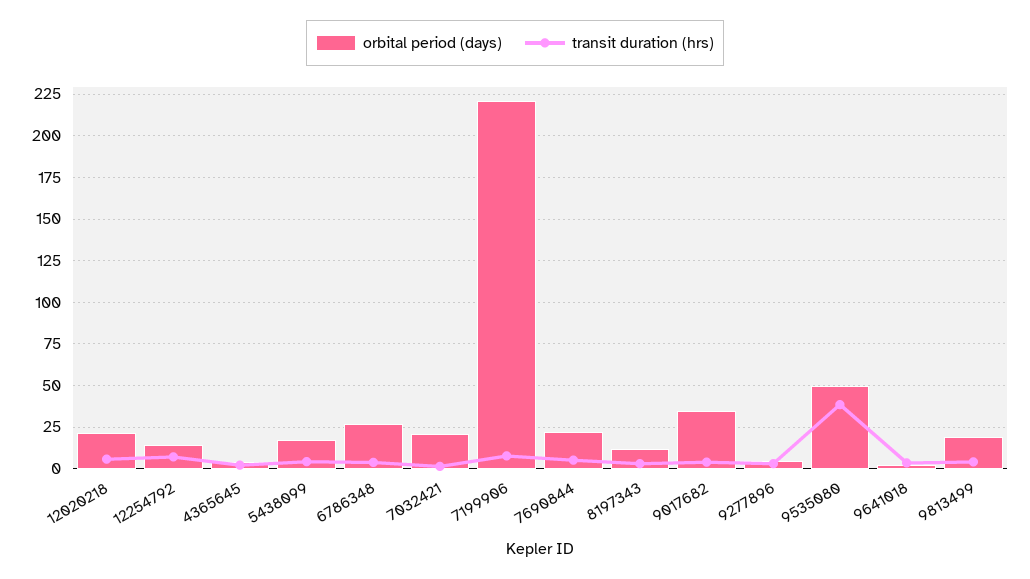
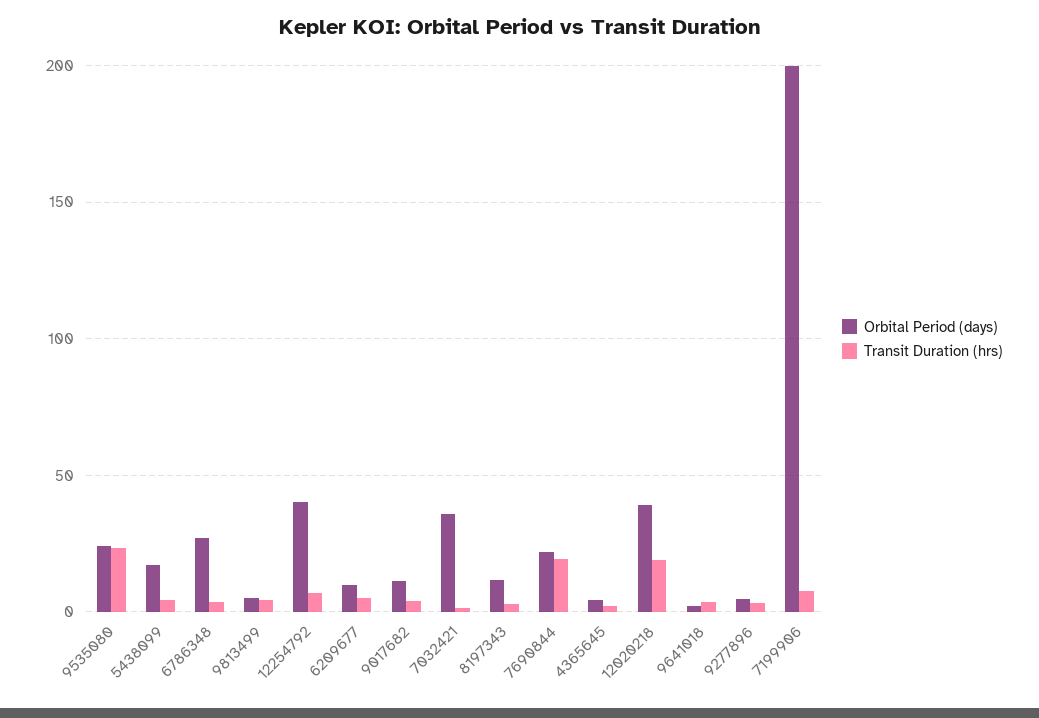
  {
    "orbital period (days)": {
-     "12020218": 20,
+     "12020218": 40,
-     "12254792": 15,
+     "12254792": 40,
      "4365645": 5,
      "5438099": 15,
      "6786348": 25,
-     "7032421": 20,
+     "7032421": 35,
-     "7199906": 220,
+     "7199906": 200,
      "7690844": 20,
      "8197343": 10,
-     "9017682": 35,
+     "9017682": 10,
      "9277896": 5,
-     "9535080": 50,
+     "9535080": 25,
      "9641018": 0,
-     "9813499": 20
+     "9813499": 5,
+     "6209677": 10
    },
    "transit duration (hrs)": {
-     "12020218": 5,
+     "12020218": 20,
      "12254792": 5,
      "4365645": 0,
      "5438099": 5,
      "6786348": 5,
      "7032421": 0,
      "7199906": 10,
-     "7690844": 5,
+     "7690844": 20,
      "8197343": 5,
      "9017682": 5,
      "9277896": 5,
-     "9535080": 40,
+     "9535080": 25,
      "9641018": 5,
-     "9813499": 5
+     "9813499": 5,
+     "6209677": 5
    }
  }

